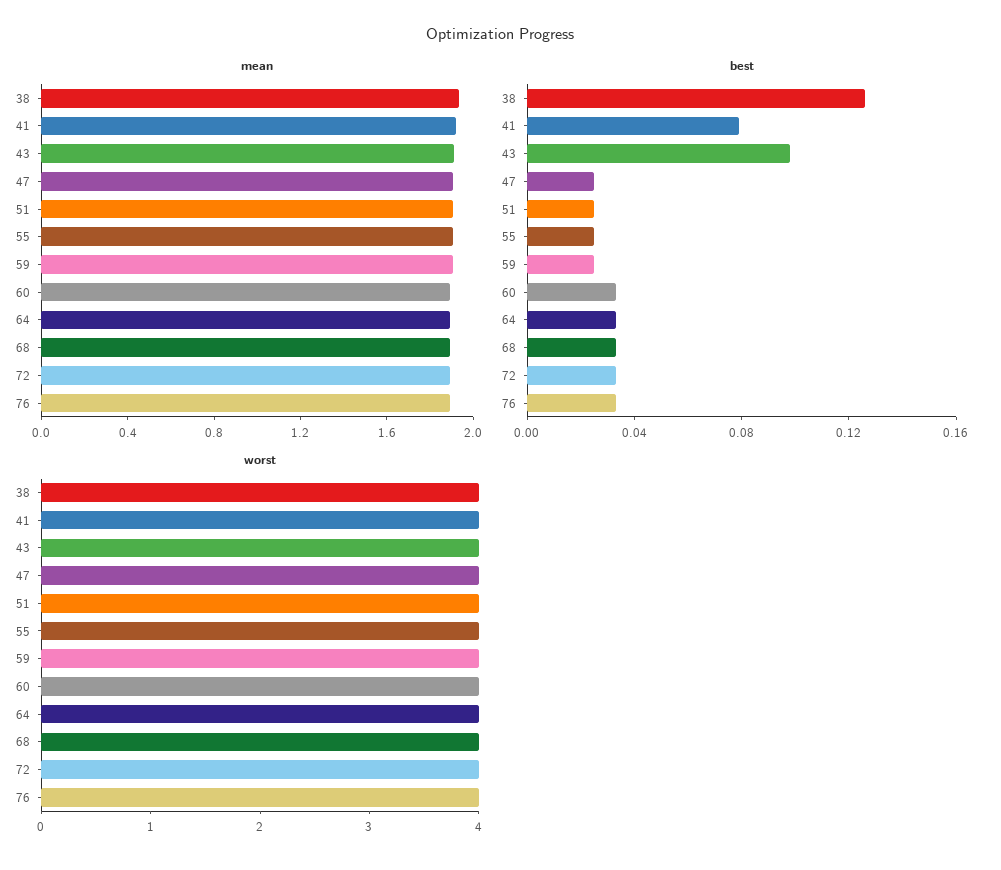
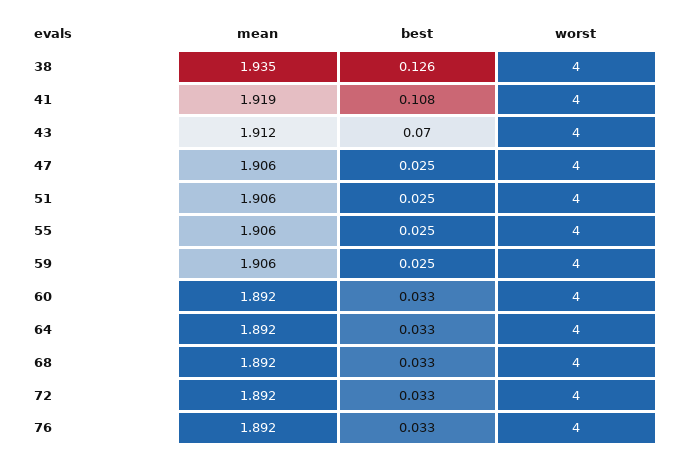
  {
    "mean": {
      "38": 1.935,
      "41": 1.919,
      "43": 1.912,
      "47": 1.906,
      "51": 1.906,
      "55": 1.906,
      "59": 1.906,
      "60": 1.892,
      "64": 1.892,
      "68": 1.892,
      "72": 1.892,
      "76": 1.892
    },
    "best": {
      "38": 0.126,
-     "41": 0.08,
+     "41": 0.108,
-     "43": 0.1,
+     "43": 0.07,
      "47": 0.025,
      "51": 0.025,
      "55": 0.025,
      "59": 0.025,
      "60": 0.033,
      "64": 0.033,
      "68": 0.033,
      "72": 0.033,
      "76": 0.033
    },
    "worst": {
      "38": 4,
      "41": 4,
      "43": 4,
      "47": 4,
      "51": 4,
      "55": 4,
      "59": 4,
      "60": 4,
      "64": 4,
      "68": 4,
      "72": 4,
      "76": 4
    }
  }

